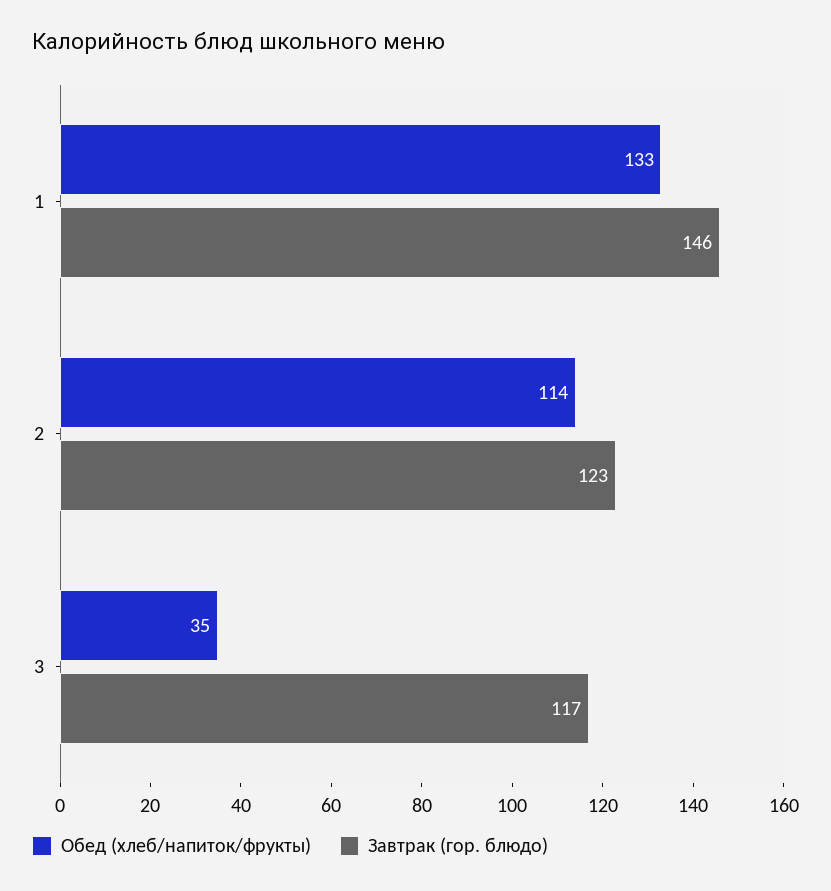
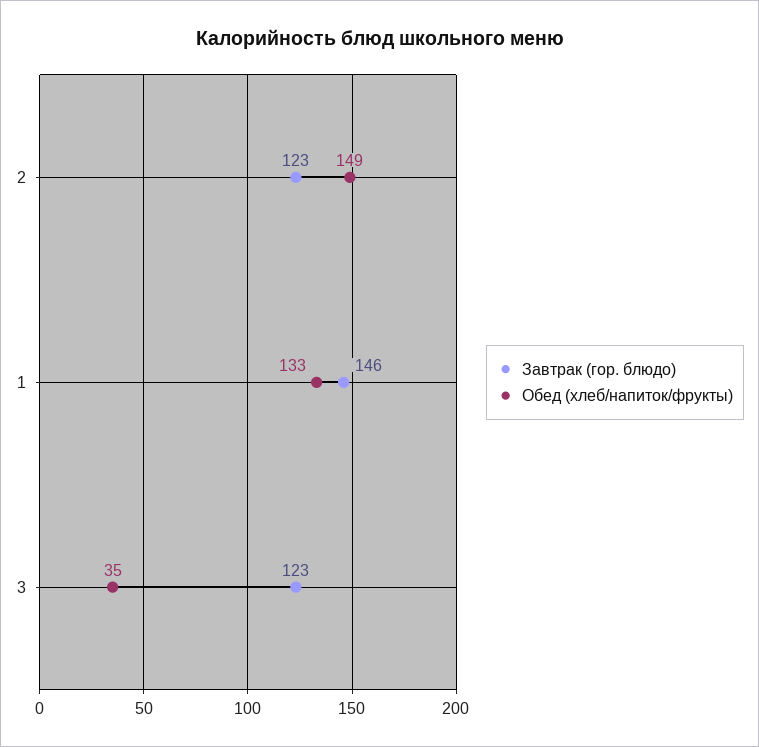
  {
    "Обед (хлеб/напиток/фрукты)": {
      "1": 133,
-     "2": 114,
+     "2": 149,
      "3": 35
    },
    "Завтрак (гор. блюдо)": {
      "1": 146,
      "2": 123,
-     "3": 117
+     "3": 123
    }
  }

